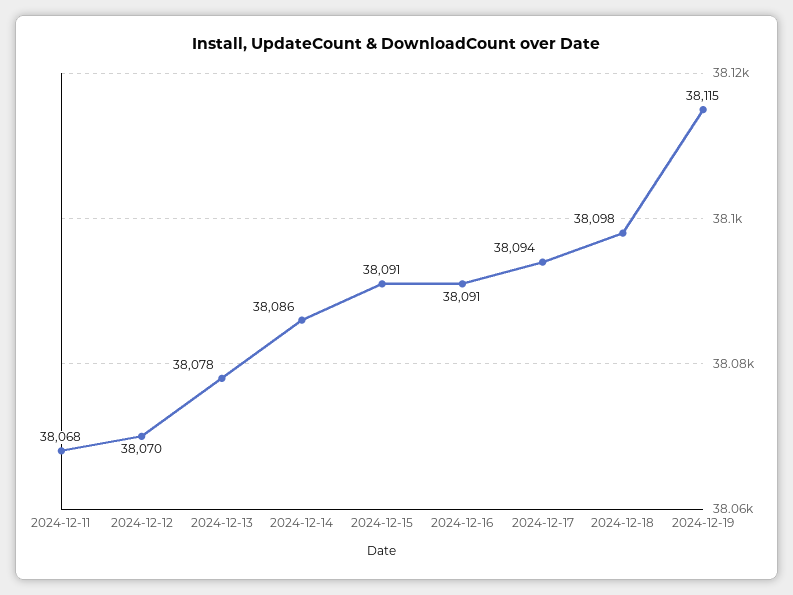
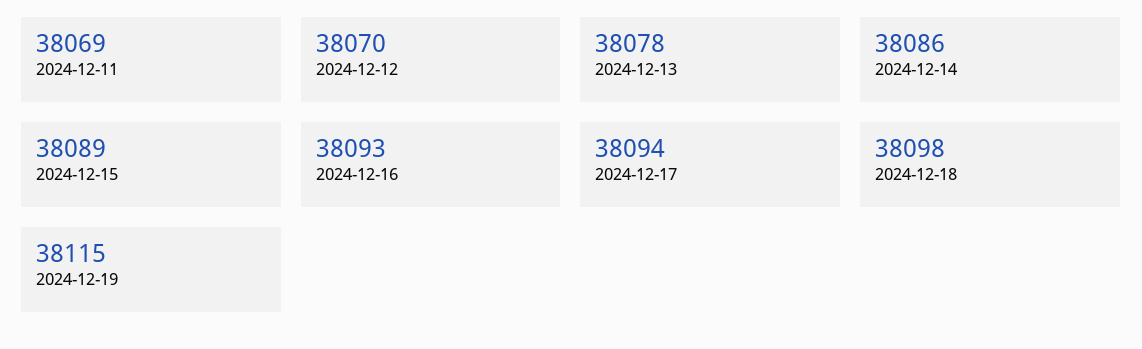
  {
-   "2024-12-11": 38068,
+   "2024-12-11": 38069,
    "2024-12-12": 38070,
    "2024-12-13": 38078,
    "2024-12-14": 38086,
-   "2024-12-15": 38091,
+   "2024-12-15": 38089,
-   "2024-12-16": 38091,
+   "2024-12-16": 38093,
    "2024-12-17": 38094,
    "2024-12-18": 38098,
    "2024-12-19": 38115
  }

